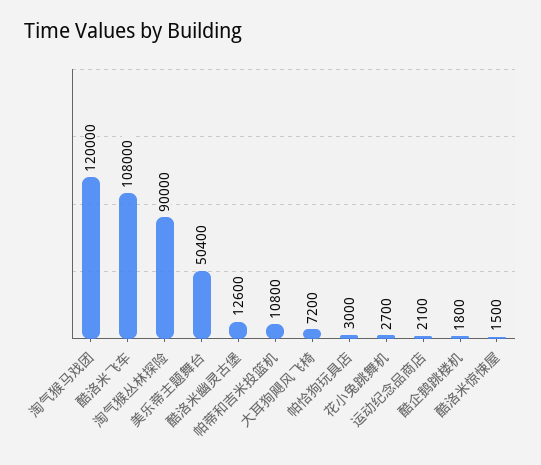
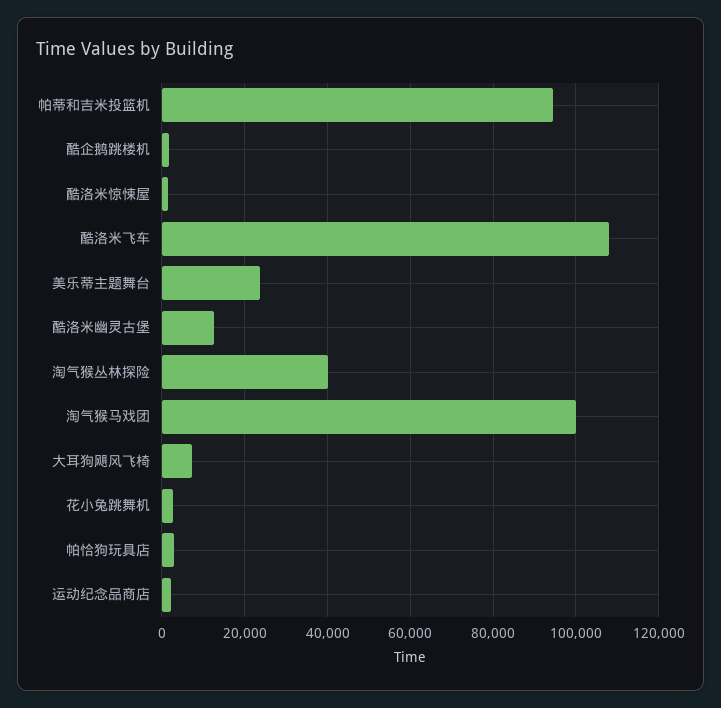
  {
-   "淘气猴马戏团": 120000,
+   "淘气猴马戏团": 100000,
    "酷洛米飞车": 108000,
-   "淘气猴丛林探险": 90000,
+   "淘气猴丛林探险": 40000,
-   "美乐蒂主题舞台": 50400,
+   "美乐蒂主题舞台": 24000,
    "酷洛米幽灵古堡": 12600,
-   "帕蒂和吉米投篮机": 10800,
+   "帕蒂和吉米投篮机": 94000,
    "大耳狗飓风飞椅": 7200,
    "帕恰狗玩具店": 3000,
    "花小兔跳舞机": 2700,
    "运动纪念品商店": 2100,
    "酷企鹅跳楼机": 1800,
    "酷洛米惊悚屋": 1500
  }

